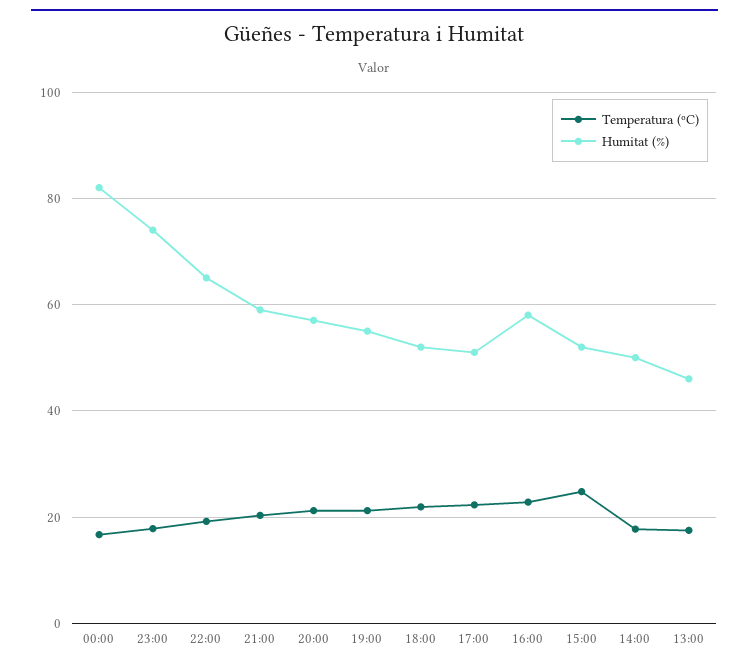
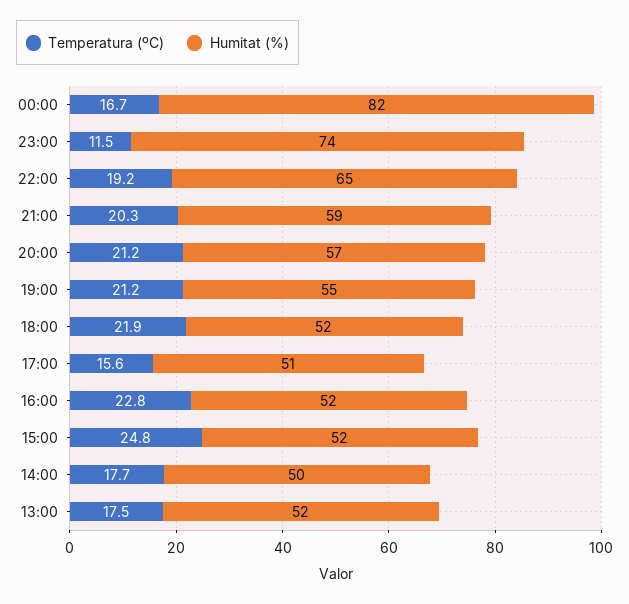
  {
    "Temperatura (ºC)": {
      "00:00": 16.7,
-     "23:00": 18,
+     "23:00": 11.5,
      "22:00": 19.2,
      "21:00": 20.3,
      "20:00": 21.2,
      "19:00": 21.2,
      "18:00": 21.9,
-     "17:00": 22,
+     "17:00": 15.6,
      "16:00": 22.8,
      "15:00": 24.8,
      "14:00": 17.7,
      "13:00": 17.5
    },
    "Humitat (%)": {
      "00:00": 82,
      "23:00": 74,
      "22:00": 65,
      "21:00": 59,
      "20:00": 57,
      "19:00": 55,
      "18:00": 52,
      "17:00": 51,
-     "16:00": 58,
+     "16:00": 52,
      "15:00": 52,
      "14:00": 50,
-     "13:00": 46
+     "13:00": 52
    }
  }

